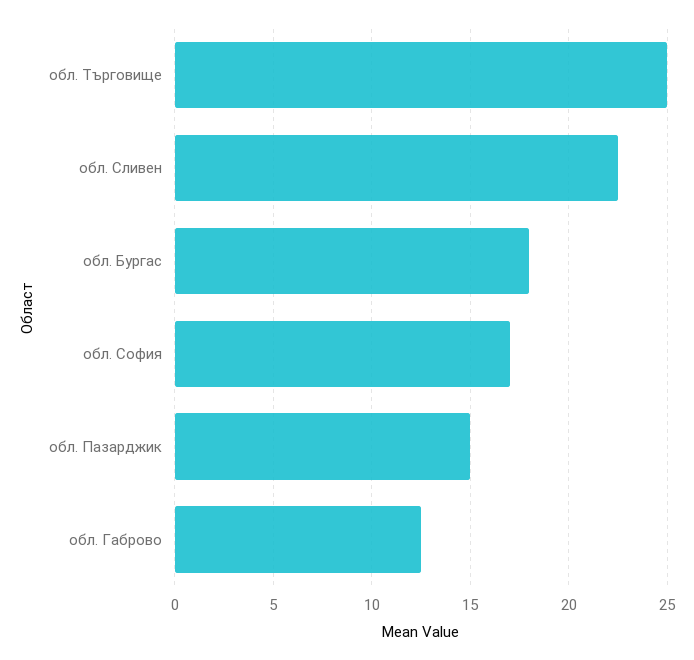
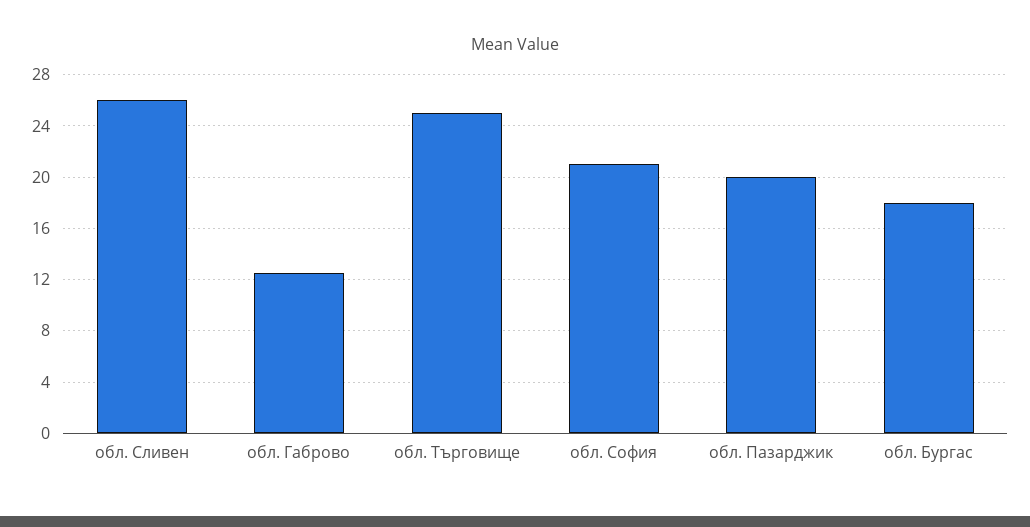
  {
    "обл. Търговище": 25,
-   "обл. Сливен": 22.5,
+   "обл. Сливен": 26,
    "обл. Бургас": 18,
-   "обл. София": 17,
+   "обл. София": 21,
-   "обл. Пазарджик": 15,
+   "обл. Пазарджик": 20,
    "обл. Габрово": 12.5
  }

